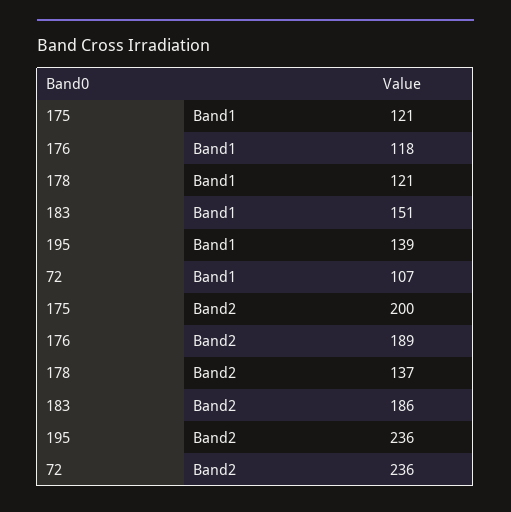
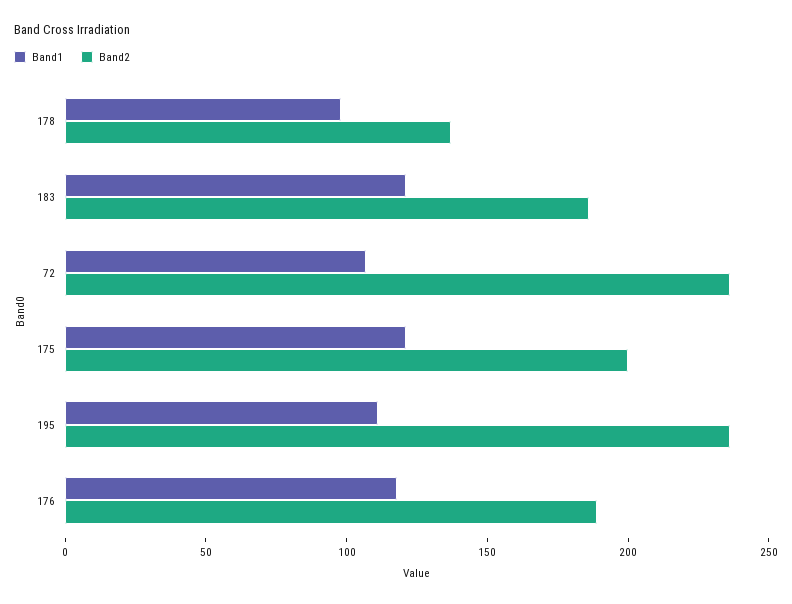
  {
    "Band1": {
      "175": 121,
      "176": 118,
-     "178": 121,
+     "178": 100,
-     "183": 151,
+     "183": 120,
-     "195": 139,
+     "195": 110,
      "72": 107
    },
    "Band2": {
      "175": 200,
      "176": 189,
      "178": 137,
      "183": 186,
      "195": 236,
      "72": 236
    }
  }

